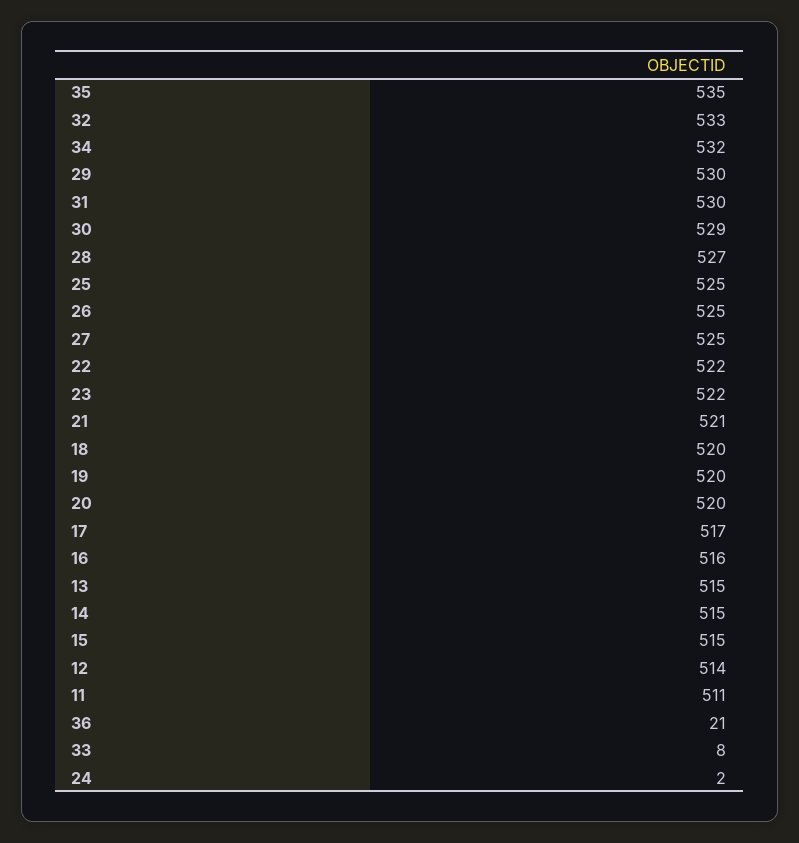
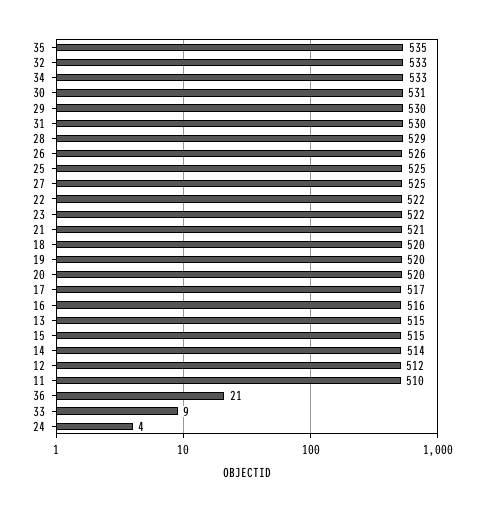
  {
    "35": 535,
    "32": 533,
-   "34": 532,
+   "34": 533,
    "29": 530,
    "31": 530,
-   "30": 529,
+   "30": 531,
-   "28": 527,
+   "28": 529,
    "25": 525,
-   "26": 525,
+   "26": 526,
    "27": 525,
    "22": 522,
    "23": 522,
    "21": 521,
    "18": 520,
    "19": 520,
    "20": 520,
    "17": 517,
    "16": 516,
    "13": 515,
-   "14": 515,
+   "14": 514,
    "15": 515,
-   "12": 514,
+   "12": 512,
-   "11": 511,
+   "11": 510,
    "36": 21,
-   "33": 8,
+   "33": 9,
-   "24": 2
+   "24": 4
  }

